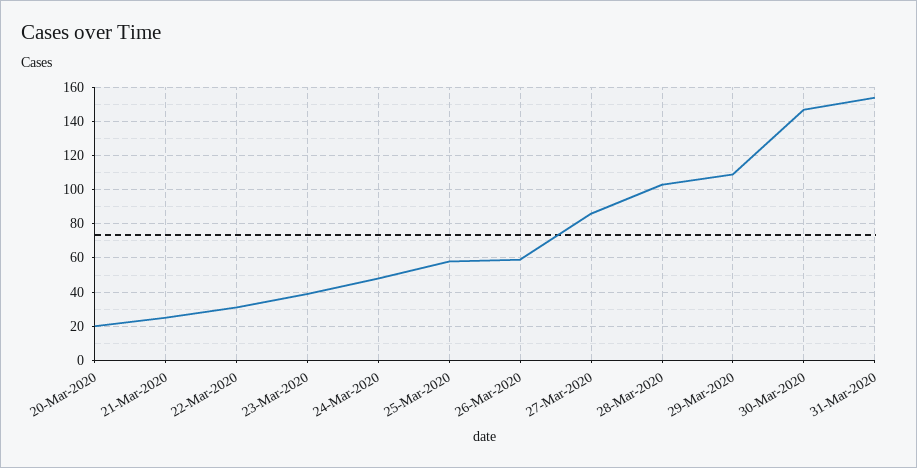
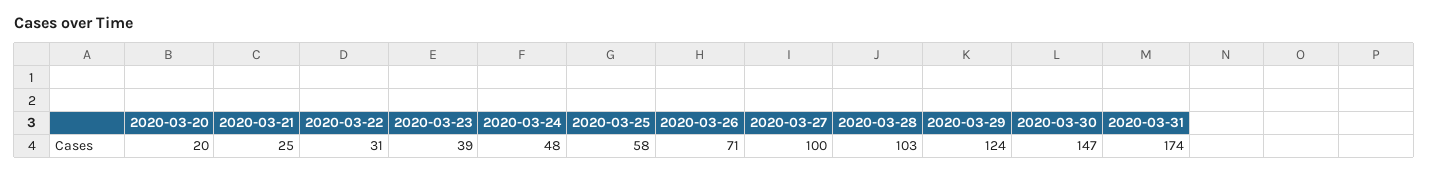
  {
    "20-Mar-2020": 20,
    "21-Mar-2020": 25,
    "22-Mar-2020": 31,
    "23-Mar-2020": 39,
    "24-Mar-2020": 48,
    "25-Mar-2020": 58,
-   "26-Mar-2020": 60,
+   "26-Mar-2020": 71,
-   "27-Mar-2020": 85,
+   "27-Mar-2020": 100,
    "28-Mar-2020": 103,
-   "29-Mar-2020": 110,
+   "29-Mar-2020": 124,
    "30-Mar-2020": 147,
-   "31-Mar-2020": 155
+   "31-Mar-2020": 174
  }

